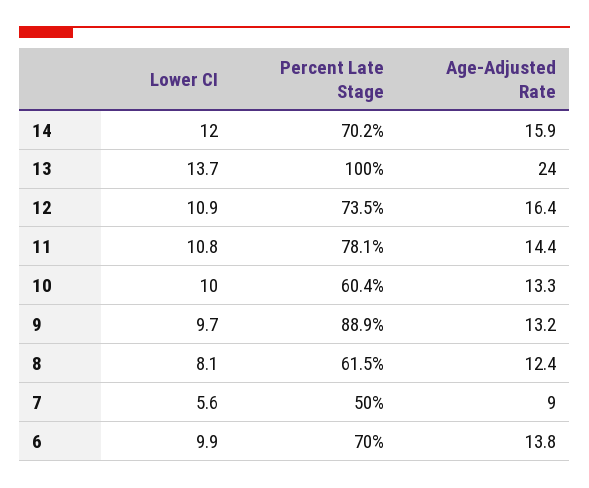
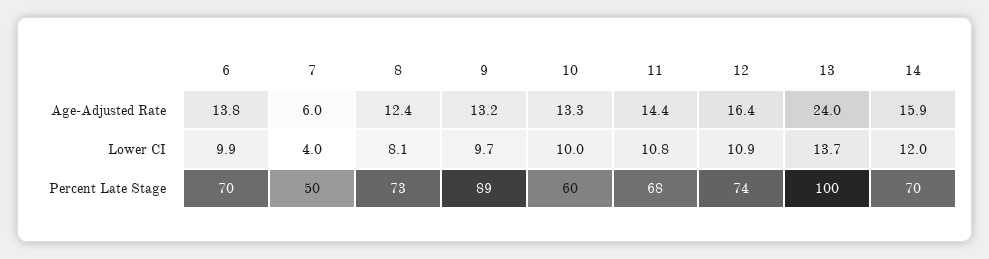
  {
    "Lower CI": {
      "14": 12,
      "13": 13.7,
      "12": 10.9,
      "11": 10.8,
      "10": 10,
      "9": 9.7,
      "8": 8.1,
-     "7": 5.6,
+     "7": 4,
      "6": 9.9
    },
    "Percent Late Stage": {
      "14": 70.2,
      "13": 100,
      "12": 73.5,
-     "11": 78.1,
+     "11": 68,
      "10": 60.4,
      "9": 88.9,
-     "8": 61.5,
+     "8": 73,
      "7": 50,
      "6": 70
    },
    "Age-Adjusted Rate": {
      "14": 15.9,
      "13": 24,
      "12": 16.4,
      "11": 14.4,
      "10": 13.3,
      "9": 13.2,
      "8": 12.4,
-     "7": 9,
+     "7": 6,
      "6": 13.8
    }
  }

